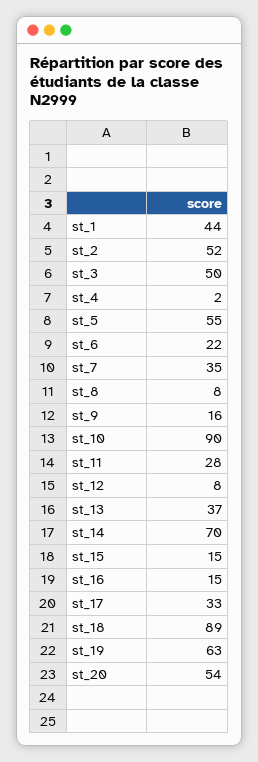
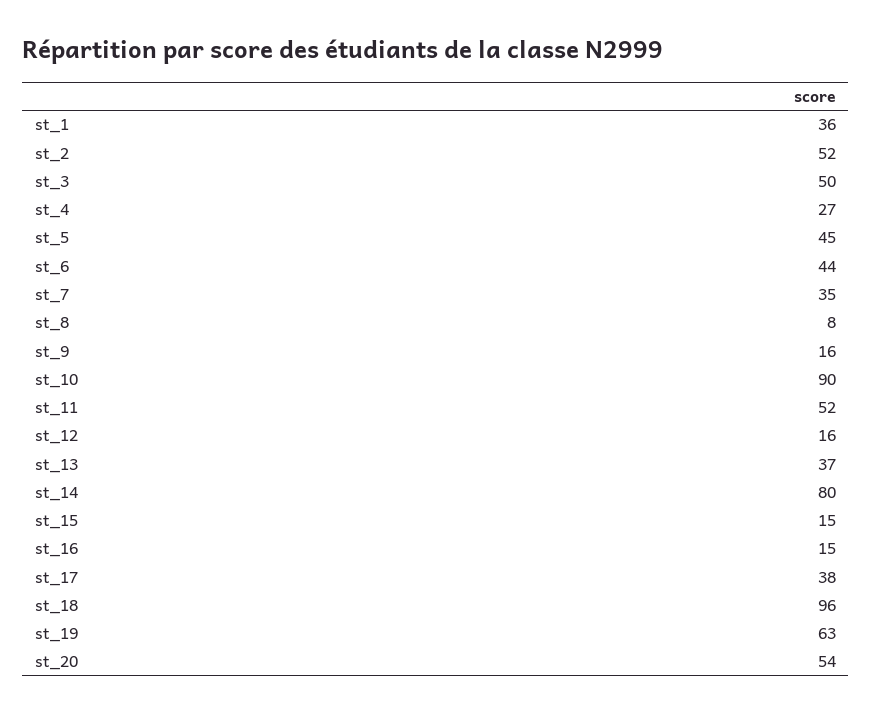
  {
-   "st_1": 44,
+   "st_1": 36,
    "st_2": 52,
    "st_3": 50,
-   "st_4": 2,
+   "st_4": 27,
-   "st_5": 55,
+   "st_5": 45,
-   "st_6": 22,
+   "st_6": 44,
    "st_7": 35,
    "st_8": 8,
    "st_9": 16,
    "st_10": 90,
-   "st_11": 28,
+   "st_11": 52,
-   "st_12": 8,
+   "st_12": 16,
    "st_13": 37,
-   "st_14": 70,
+   "st_14": 80,
    "st_15": 15,
    "st_16": 15,
-   "st_17": 33,
+   "st_17": 38,
-   "st_18": 89,
+   "st_18": 96,
    "st_19": 63,
    "st_20": 54
  }

